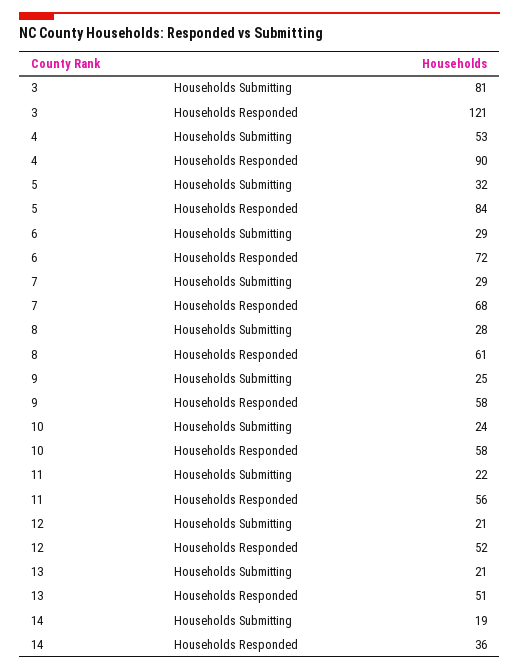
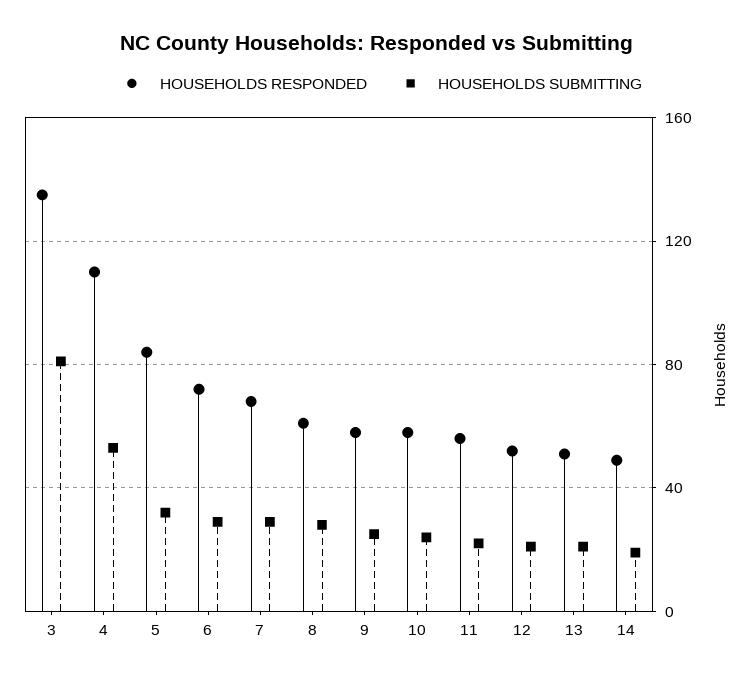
  {
    "Households Submitting": {
      "3": 81,
      "4": 53,
      "5": 32,
      "6": 29,
      "7": 29,
      "8": 28,
      "9": 25,
      "10": 24,
      "11": 22,
      "12": 21,
      "13": 21,
      "14": 19
    },
    "Households Responded": {
-     "3": 121,
+     "3": 135,
-     "4": 90,
+     "4": 110,
      "5": 84,
      "6": 72,
      "7": 68,
      "8": 61,
      "9": 58,
      "10": 58,
      "11": 56,
      "12": 52,
      "13": 51,
-     "14": 36
+     "14": 50
    }
  }

